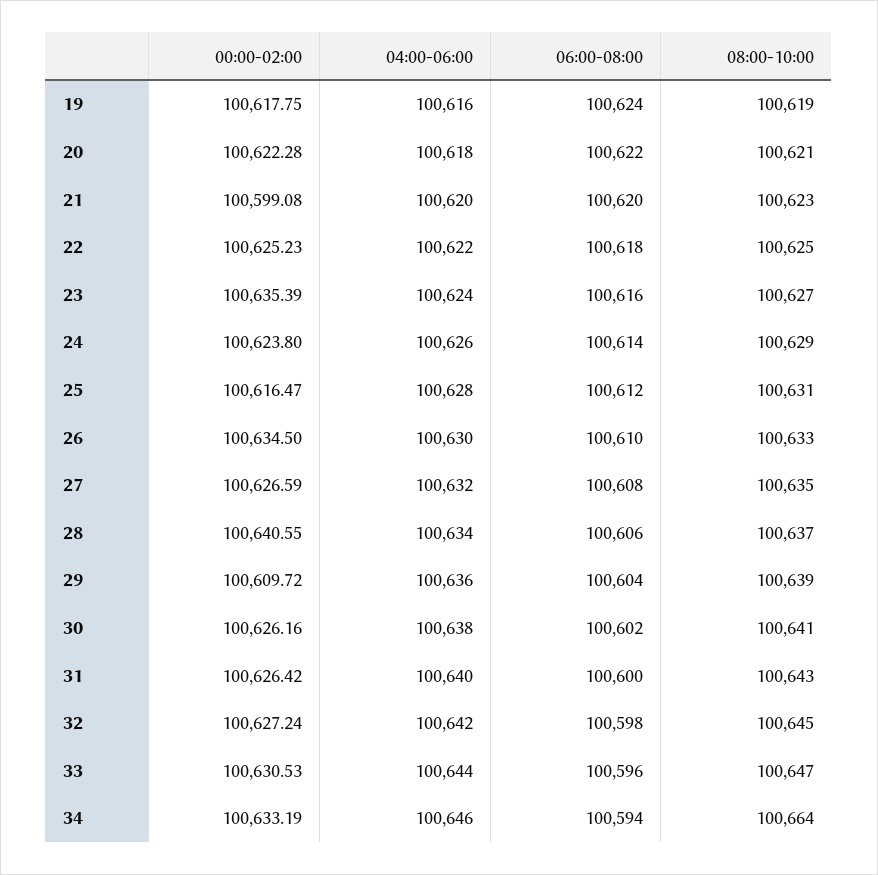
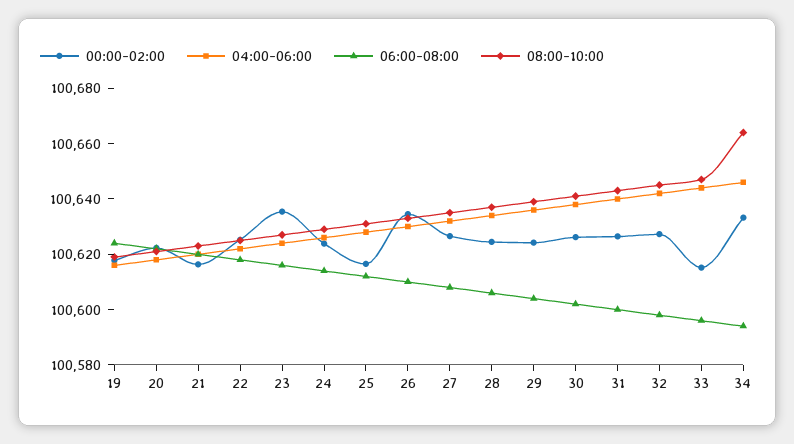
  {
    "00:00-02:00": {
      "19": 100617.75,
      "20": 100622.28,
-     "21": 100599.08,
+     "21": 100615,
      "22": 100625.23,
      "23": 100635.39,
      "24": 100623.8,
      "25": 100616.47,
      "26": 100634.5,
      "27": 100626.59,
-     "28": 100640.55,
+     "28": 100625,
-     "29": 100609.72,
+     "29": 100625,
      "30": 100626.16,
      "31": 100626.42,
      "32": 100627.24,
-     "33": 100630.53,
+     "33": 100615,
      "34": 100633.19
    },
    "04:00-06:00": {
      "19": 100616,
      "20": 100618,
      "21": 100620,
      "22": 100622,
      "23": 100624,
      "24": 100626,
      "25": 100628,
      "26": 100630,
      "27": 100632,
      "28": 100634,
      "29": 100636,
      "30": 100638,
      "31": 100640,
      "32": 100642,
      "33": 100644,
      "34": 100646
    },
    "06:00-08:00": {
      "19": 100624,
      "20": 100622,
      "21": 100620,
      "22": 100618,
      "23": 100616,
      "24": 100614,
      "25": 100612,
      "26": 100610,
      "27": 100608,
      "28": 100606,
      "29": 100604,
      "30": 100602,
      "31": 100600,
      "32": 100598,
      "33": 100596,
      "34": 100594
    },
    "08:00-10:00": {
      "19": 100619,
      "20": 100621,
      "21": 100623,
      "22": 100625,
      "23": 100627,
      "24": 100629,
      "25": 100631,
      "26": 100633,
      "27": 100635,
      "28": 100637,
      "29": 100639,
      "30": 100641,
      "31": 100643,
      "32": 100645,
      "33": 100647,
      "34": 100664
    }
  }

